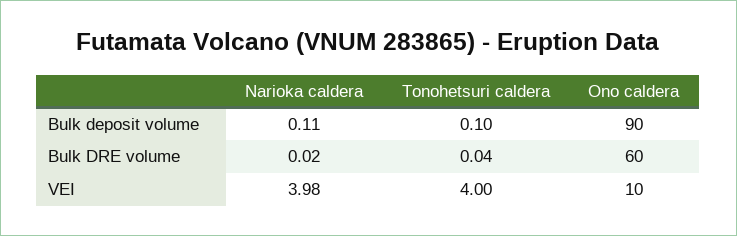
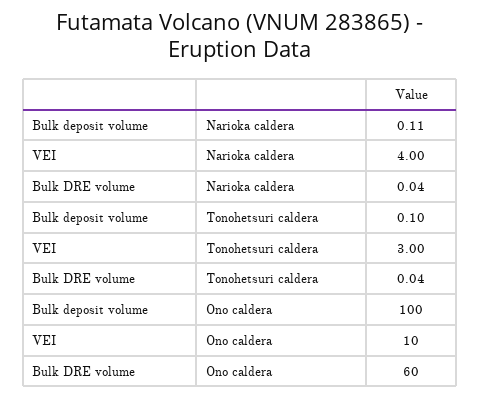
  {
    "Narioka caldera": {
      "Bulk deposit volume": 0.11,
-     "Bulk DRE volume": 0.02,
+     "Bulk DRE volume": 0.04,
-     "VEI": 3.98
+     "VEI": 4
    },
    "Tonohetsuri caldera": {
      "Bulk deposit volume": 0.1,
      "Bulk DRE volume": 0.04,
-     "VEI": 4
+     "VEI": 3
    },
    "Ono caldera": {
-     "Bulk deposit volume": 90,
+     "Bulk deposit volume": 100,
      "Bulk DRE volume": 60,
      "VEI": 10
    }
  }

